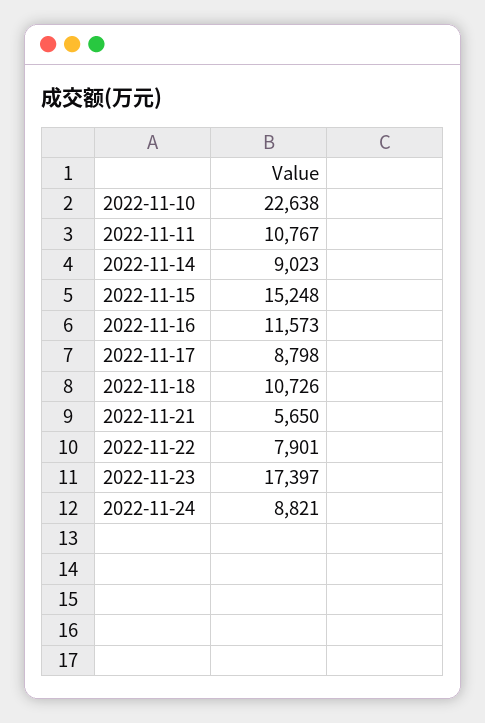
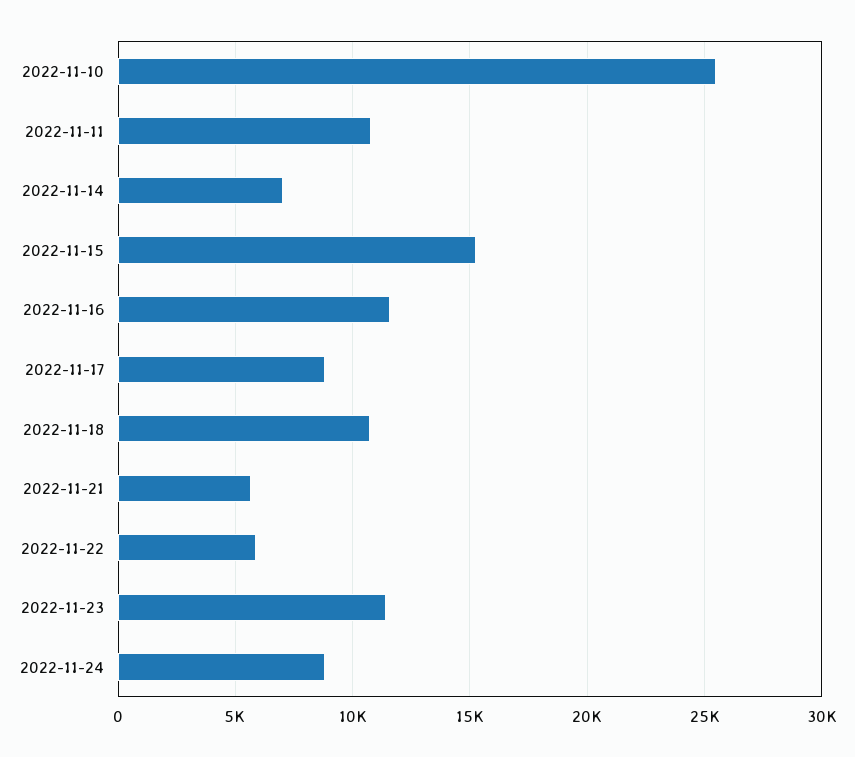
  {
-   "2022-11-10": 22638,
+   "2022-11-10": 25500,
    "2022-11-11": 10767,
-   "2022-11-14": 9023,
+   "2022-11-14": 7000,
    "2022-11-15": 15248,
    "2022-11-16": 11573,
    "2022-11-17": 8798,
    "2022-11-18": 10726,
    "2022-11-21": 5650,
-   "2022-11-22": 7901,
+   "2022-11-22": 6000,
-   "2022-11-23": 17397,
+   "2022-11-23": 11500,
    "2022-11-24": 8821
  }

